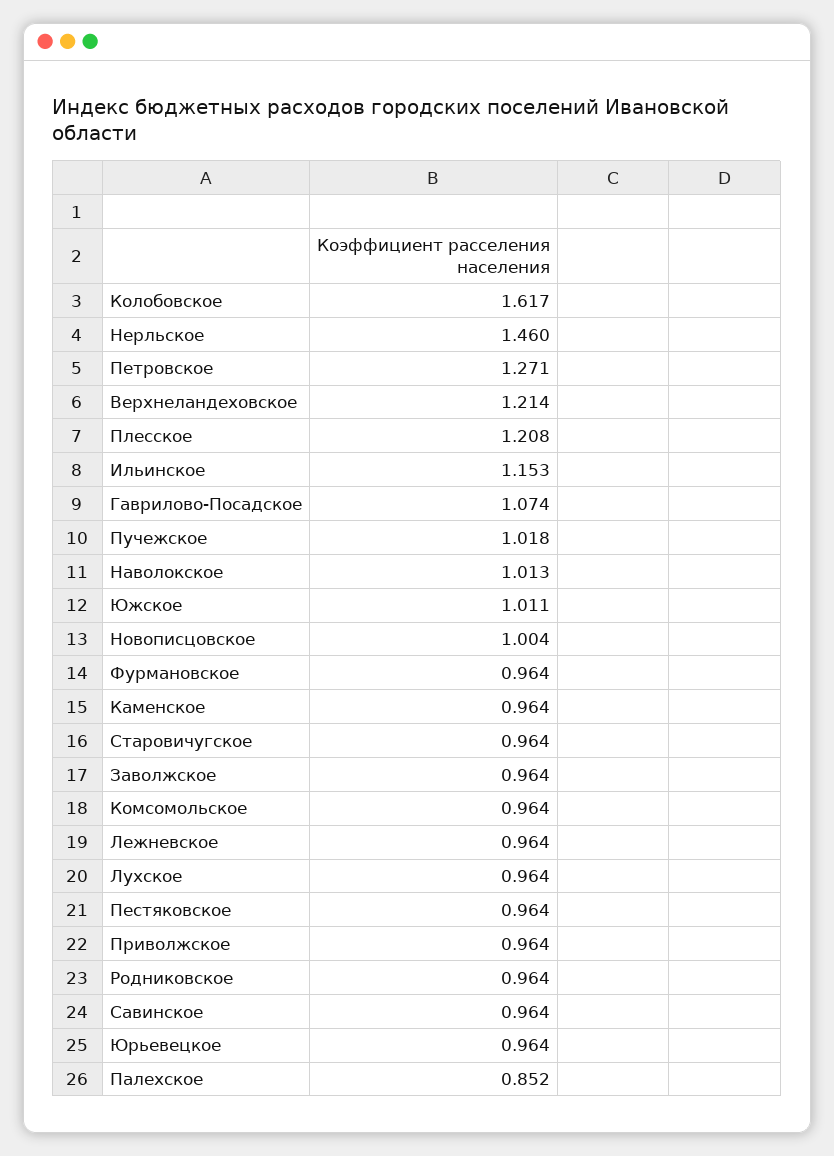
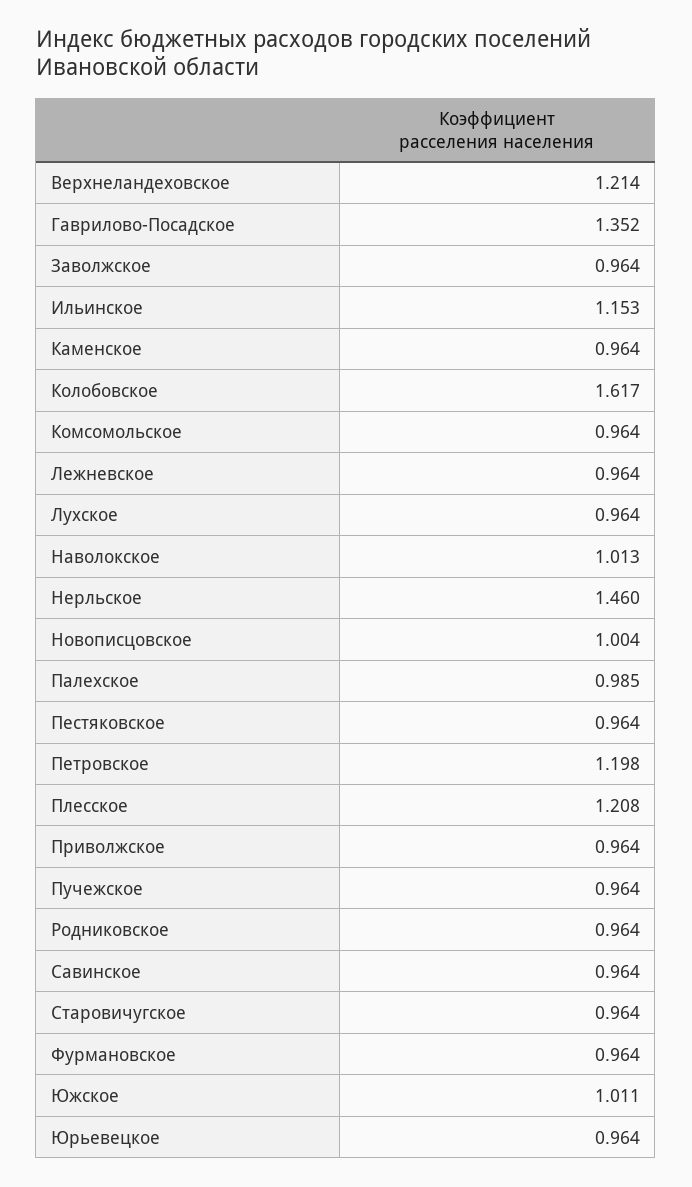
  {
    "Колобовское": 1.617,
    "Нерльское": 1.46,
-   "Петровское": 1.271,
+   "Петровское": 1.198,
    "Верхнеландеховское": 1.214,
    "Плесское": 1.208,
    "Ильинское": 1.153,
-   "Гаврилово-Посадское": 1.074,
+   "Гаврилово-Посадское": 1.352,
-   "Пучежское": 1.018,
+   "Пучежское": 0.964,
    "Наволокское": 1.013,
    "Южское": 1.011,
    "Новописцовское": 1.004,
    "Фурмановское": 0.964,
    "Каменское": 0.964,
    "Старовичугское": 0.964,
    "Заволжское": 0.964,
    "Комсомольское": 0.964,
    "Лежневское": 0.964,
    "Лухское": 0.964,
    "Пестяковское": 0.964,
    "Приволжское": 0.964,
    "Родниковское": 0.964,
    "Савинское": 0.964,
    "Юрьевецкое": 0.964,
-   "Палехское": 0.852
+   "Палехское": 0.985
  }

